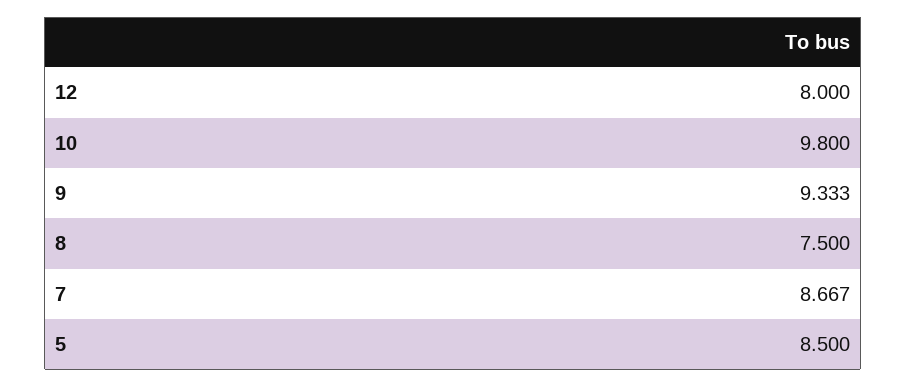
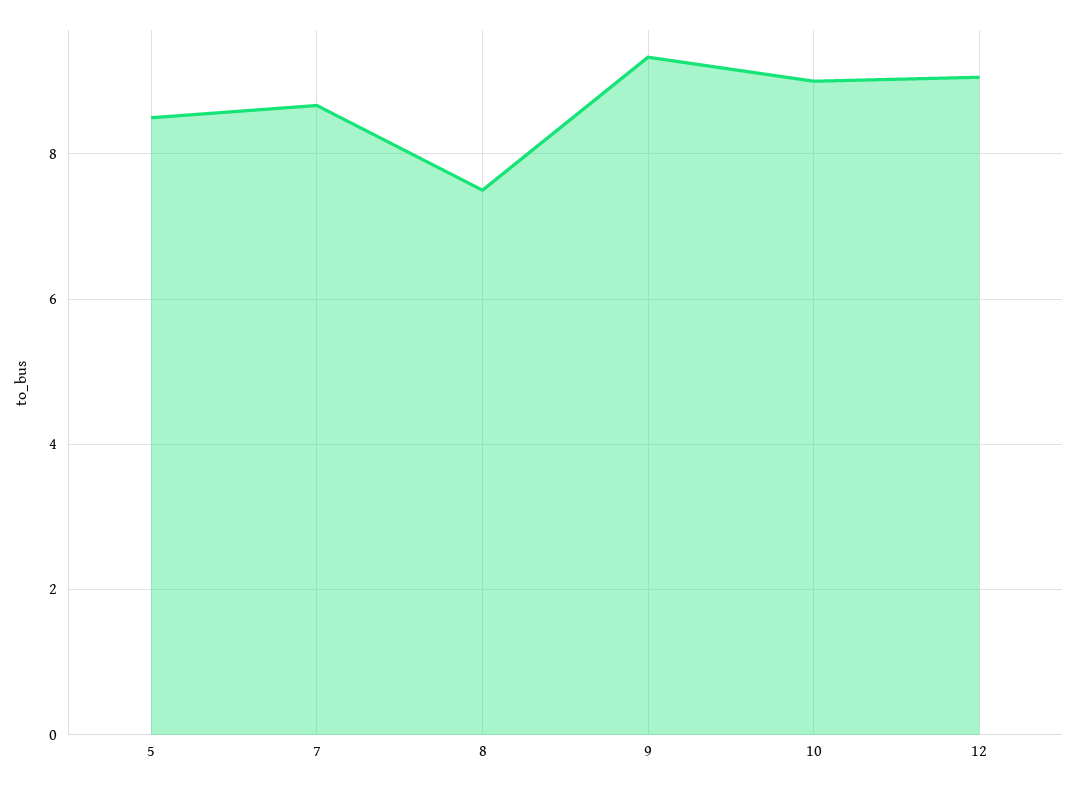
  {
-   "12": 8,
+   "12": 9,
-   "10": 9.8,
+   "10": 9,
    "9": 9.333,
    "8": 7.5,
    "7": 8.667,
    "5": 8.5
  }

